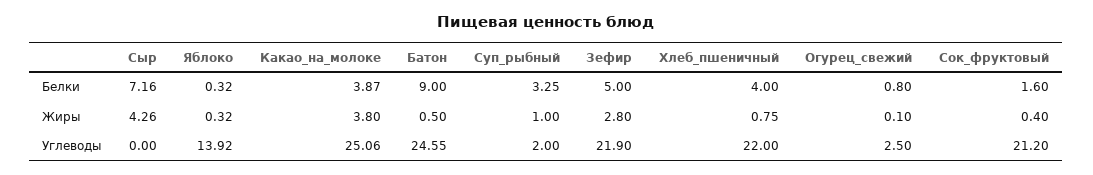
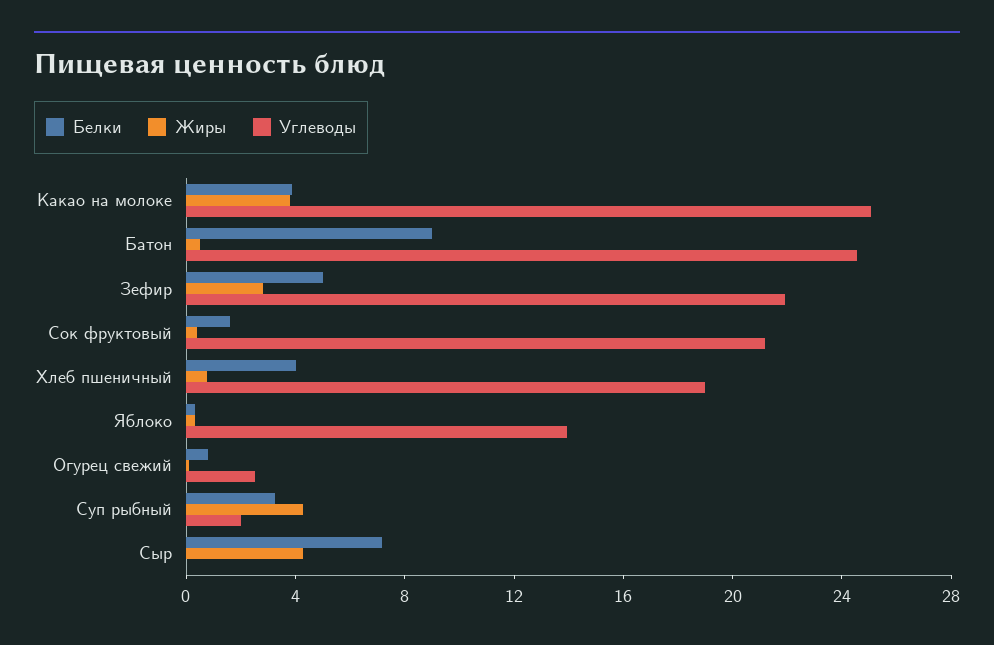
  {
    "Белки": {
      "Сыр": 7.16,
      "Яблоко": 0.32,
      "Какао_на_молоке": 3.87,
      "Батон": 9,
      "Суп_рыбный": 3.25,
      "Зефир": 5,
      "Хлеб_пшеничный": 4,
      "Огурец_свежий": 0.8,
      "Сок_фруктовый": 1.6
    },
    "Жиры": {
      "Сыр": 4.26,
      "Яблоко": 0.32,
      "Какао_на_молоке": 3.8,
      "Батон": 0.5,
-     "Суп_рыбный": 1,
+     "Суп_рыбный": 4,
      "Зефир": 2.8,
      "Хлеб_пшеничный": 0.75,
      "Огурец_свежий": 0.1,
      "Сок_фруктовый": 0.4
    },
    "Углеводы": {
      "Сыр": 0,
      "Яблоко": 13.92,
      "Какао_на_молоке": 25.06,
      "Батон": 24.55,
      "Суп_рыбный": 2,
      "Зефир": 21.9,
-     "Хлеб_пшеничный": 22,
+     "Хлеб_пшеничный": 19,
      "Огурец_свежий": 2.5,
      "Сок_фруктовый": 21.2
    }
  }

